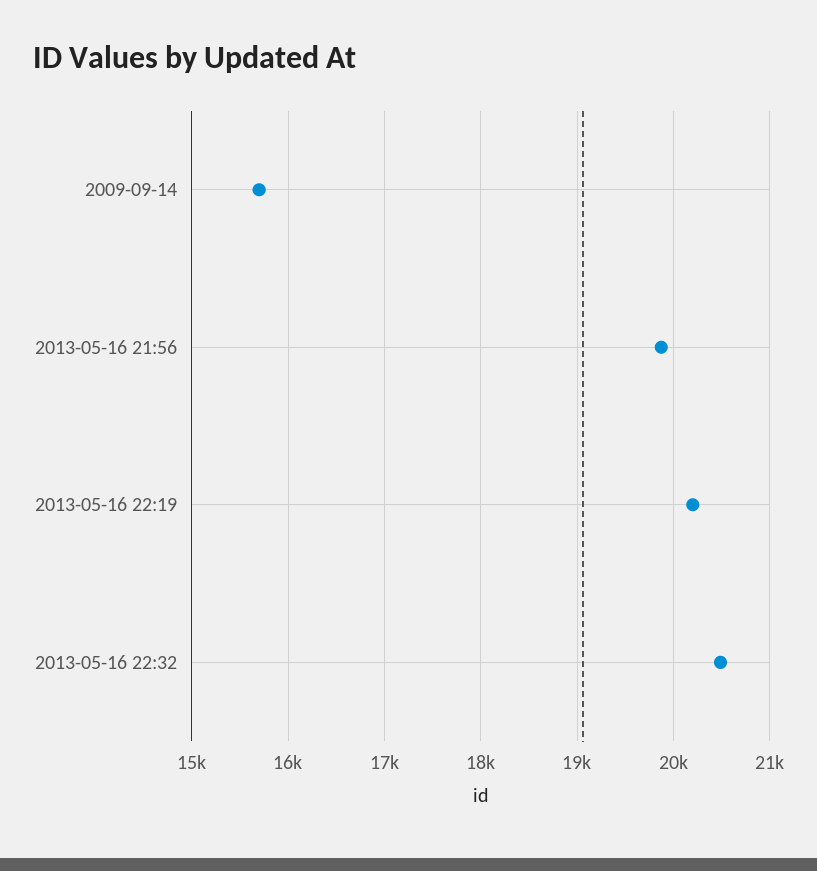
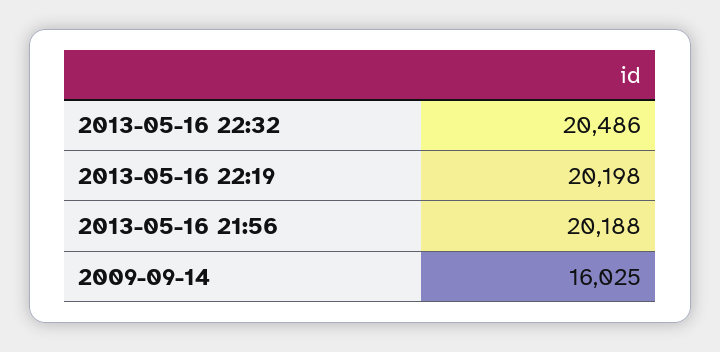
  {
-   "2009-09-14": 15700,
+   "2009-09-14": 16025,
-   "2013-05-16 21:56": 19900,
+   "2013-05-16 21:56": 20188,
    "2013-05-16 22:19": 20198,
    "2013-05-16 22:32": 20486
  }

